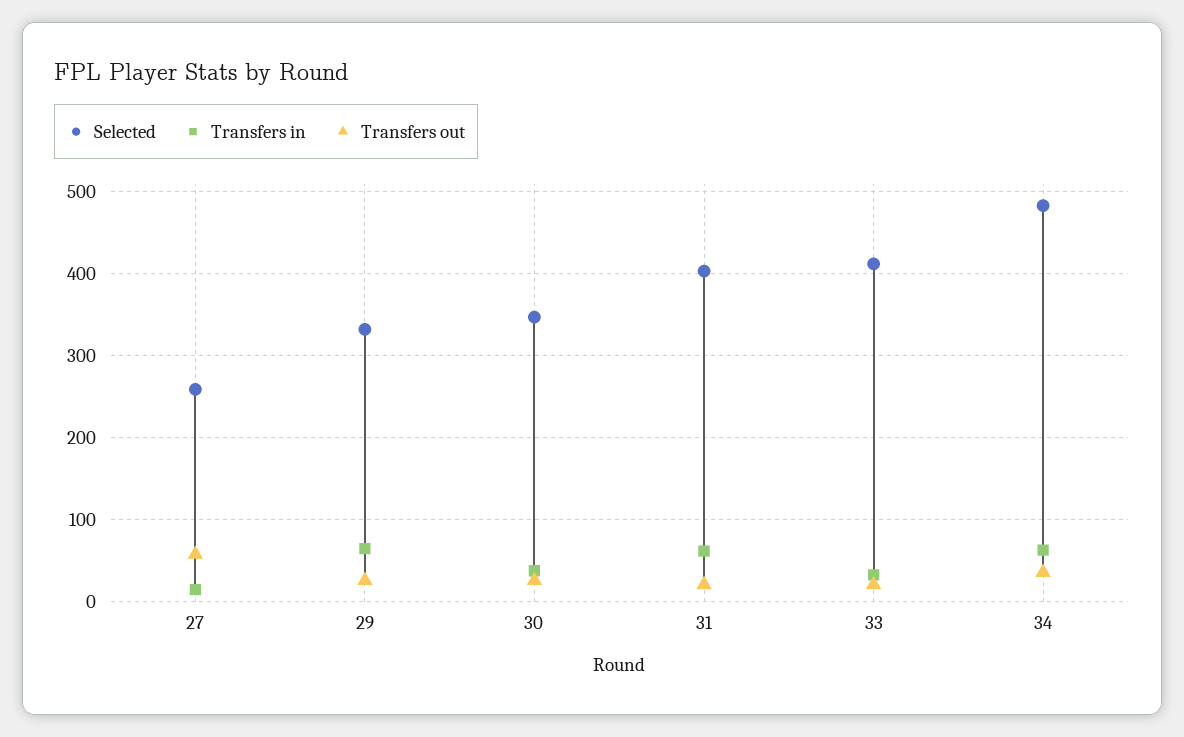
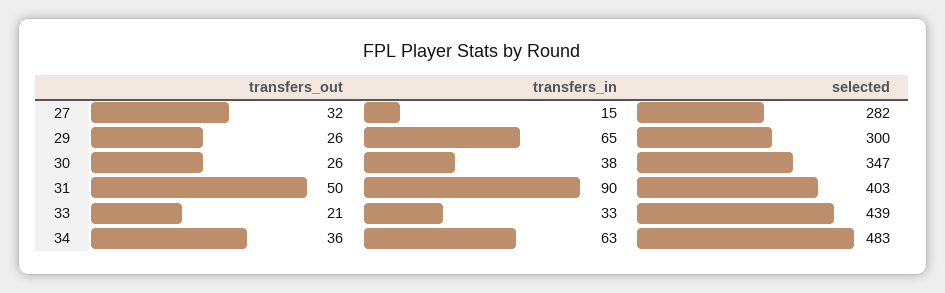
  {
    "Selected": {
-     "27": 260,
+     "27": 282,
-     "29": 330,
+     "29": 300,
      "30": 347,
      "31": 403,
-     "33": 410,
+     "33": 439,
      "34": 483
    },
    "Transfers in": {
      "27": 15,
      "29": 65,
      "30": 38,
-     "31": 60,
+     "31": 90,
      "33": 33,
      "34": 63
    },
    "Transfers out": {
-     "27": 60,
+     "27": 32,
      "29": 26,
      "30": 26,
-     "31": 20,
+     "31": 50,
      "33": 21,
      "34": 36
    }
  }

